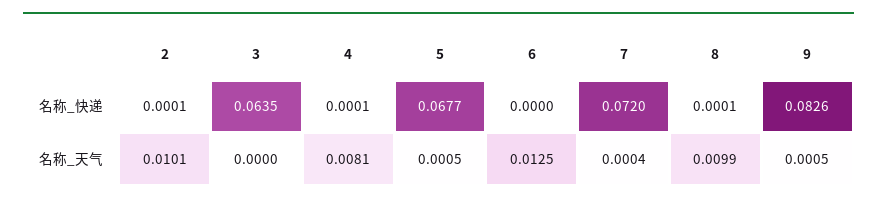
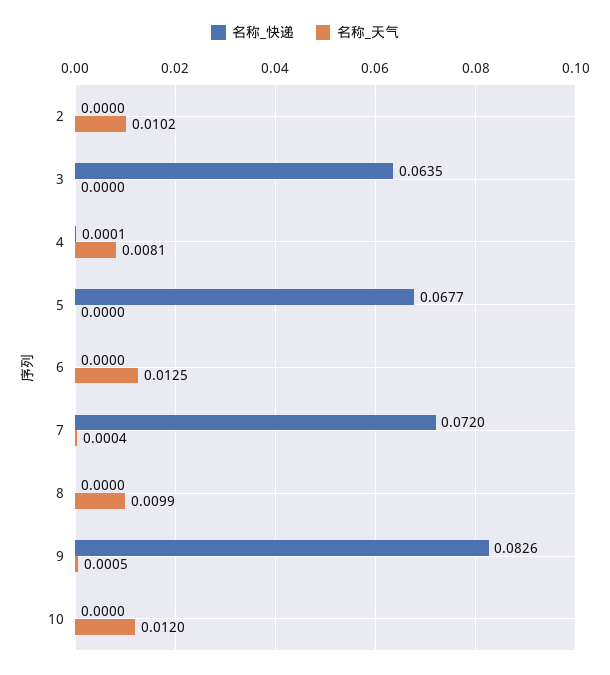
  {
    "名称_快递": {
-     "2": 0.0001,
+     "2": 0,
      "3": 0.0635,
      "4": 0.0001,
      "5": 0.0677,
      "6": 0,
      "7": 0.072,
-     "8": 0.0001,
+     "8": 0,
-     "9": 0.0826
+     "9": 0.0826,
+     "10": 0
    },
    "名称_天气": {
-     "2": 0.0101,
+     "2": 0.0102,
      "3": 0,
      "4": 0.0081,
-     "5": 0.0005,
+     "5": 0,
      "6": 0.0125,
      "7": 0.0004,
      "8": 0.0099,
-     "9": 0.0005
+     "9": 0.0005,
+     "10": 0.012
    }
  }

